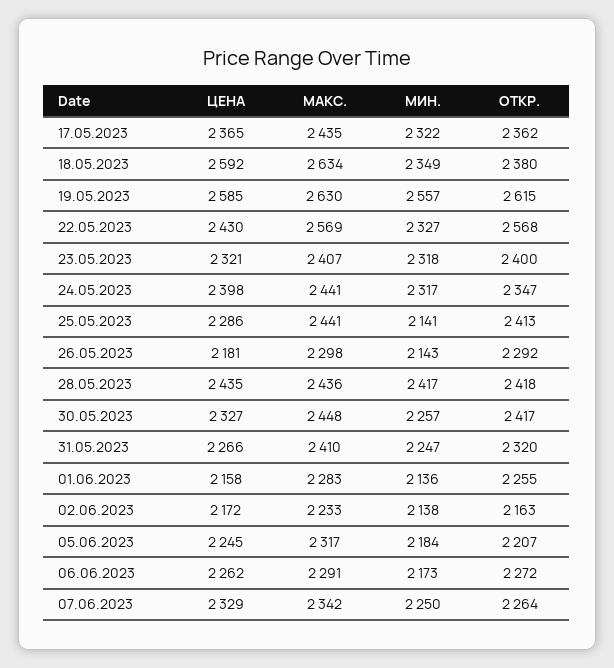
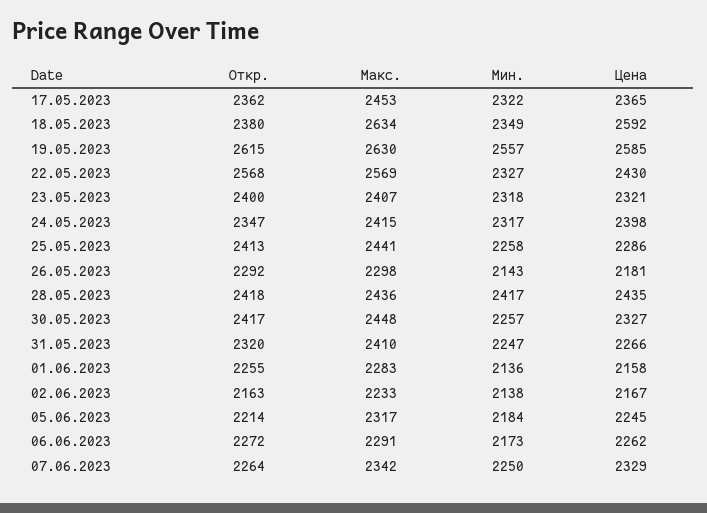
  {
    "ЦЕНА": {
      "17.05.2023": 2365,
      "18.05.2023": 2592,
      "19.05.2023": 2585,
      "22.05.2023": 2430,
      "23.05.2023": 2321,
      "24.05.2023": 2398,
      "25.05.2023": 2286,
      "26.05.2023": 2181,
      "28.05.2023": 2435,
      "30.05.2023": 2327,
      "31.05.2023": 2266,
      "01.06.2023": 2158,
-     "02.06.2023": 2172,
+     "02.06.2023": 2167,
      "05.06.2023": 2245,
      "06.06.2023": 2262,
      "07.06.2023": 2329
    },
    "МАКС.": {
-     "17.05.2023": 2435,
+     "17.05.2023": 2453,
      "18.05.2023": 2634,
      "19.05.2023": 2630,
      "22.05.2023": 2569,
      "23.05.2023": 2407,
-     "24.05.2023": 2441,
+     "24.05.2023": 2415,
      "25.05.2023": 2441,
      "26.05.2023": 2298,
      "28.05.2023": 2436,
      "30.05.2023": 2448,
      "31.05.2023": 2410,
      "01.06.2023": 2283,
      "02.06.2023": 2233,
      "05.06.2023": 2317,
      "06.06.2023": 2291,
      "07.06.2023": 2342
    },
    "МИН.": {
      "17.05.2023": 2322,
      "18.05.2023": 2349,
      "19.05.2023": 2557,
      "22.05.2023": 2327,
      "23.05.2023": 2318,
      "24.05.2023": 2317,
-     "25.05.2023": 2141,
+     "25.05.2023": 2258,
      "26.05.2023": 2143,
      "28.05.2023": 2417,
      "30.05.2023": 2257,
      "31.05.2023": 2247,
      "01.06.2023": 2136,
      "02.06.2023": 2138,
      "05.06.2023": 2184,
      "06.06.2023": 2173,
      "07.06.2023": 2250
    },
    "ОТКР.": {
      "17.05.2023": 2362,
      "18.05.2023": 2380,
      "19.05.2023": 2615,
      "22.05.2023": 2568,
      "23.05.2023": 2400,
      "24.05.2023": 2347,
      "25.05.2023": 2413,
      "26.05.2023": 2292,
      "28.05.2023": 2418,
      "30.05.2023": 2417,
      "31.05.2023": 2320,
      "01.06.2023": 2255,
      "02.06.2023": 2163,
-     "05.06.2023": 2207,
+     "05.06.2023": 2214,
      "06.06.2023": 2272,
      "07.06.2023": 2264
    }
  }

